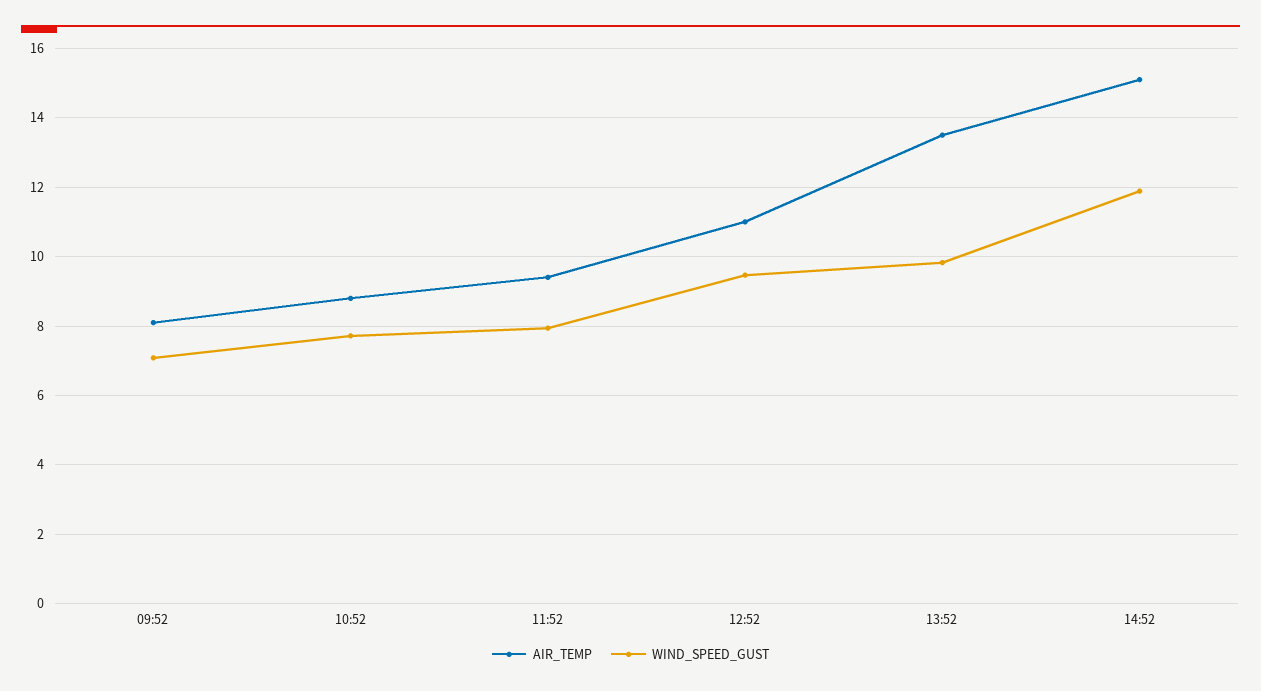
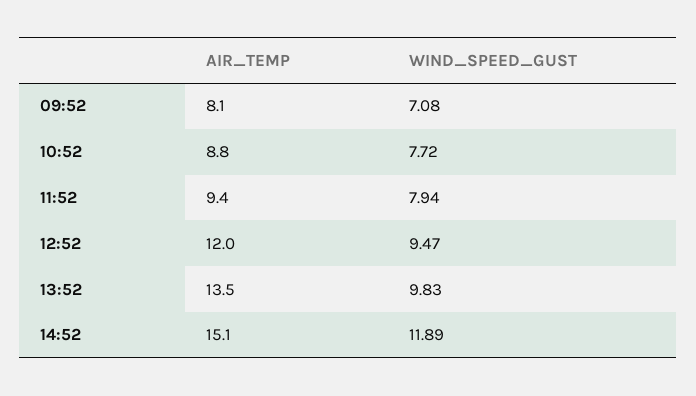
  {
    "AIR_TEMP": {
      "09:52": 8.1,
      "10:52": 8.8,
      "11:52": 9.4,
-     "12:52": 11,
+     "12:52": 12,
      "13:52": 13.5,
      "14:52": 15.1
    },
    "WIND_SPEED_GUST": {
      "09:52": 7.08,
      "10:52": 7.72,
      "11:52": 7.94,
      "12:52": 9.47,
      "13:52": 9.83,
      "14:52": 11.89
    }
  }

